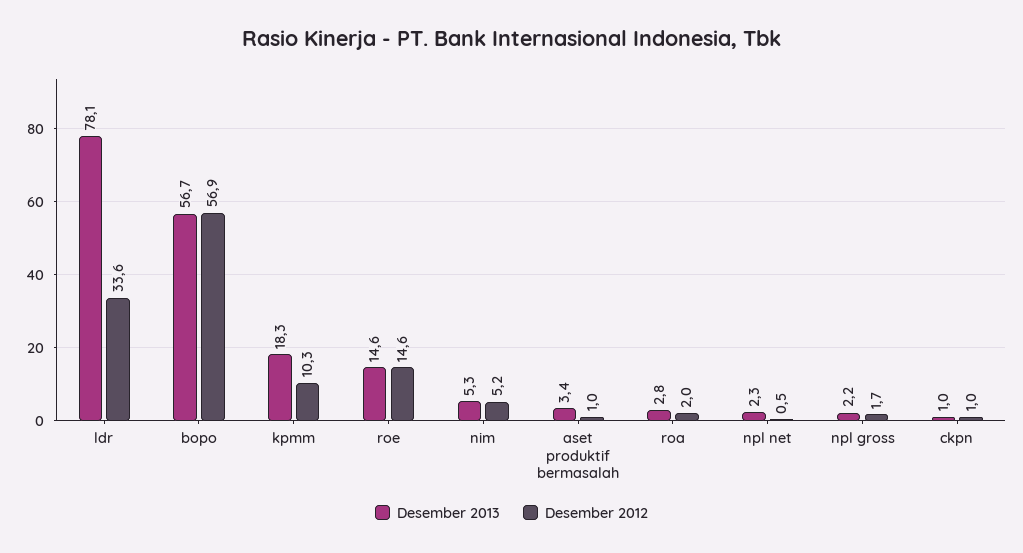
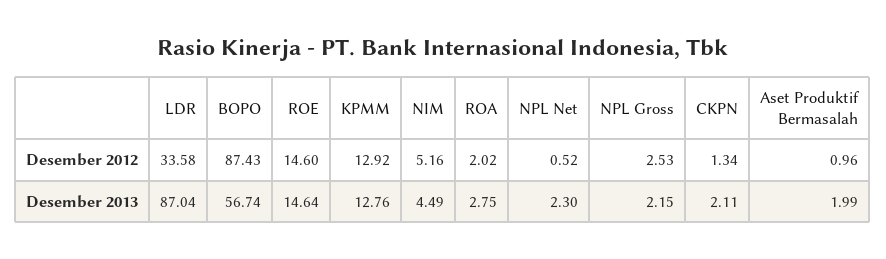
  {
    "Desember 2013": {
-     "ldr": 78.1,
+     "ldr": 87.04,
      "bopo": 56.74,
-     "kpmm": 18.3,
+     "kpmm": 12.76,
      "roe": 14.64,
-     "nim": 5.3,
+     "nim": 4.49,
-     "aset produktif bermasalah": 3.4,
+     "aset produktif bermasalah": 1.99,
      "roa": 2.75,
      "npl net": 2.3,
      "npl gross": 2.15,
-     "ckpn": 1
+     "ckpn": 2.11
    },
    "Desember 2012": {
      "ldr": 33.58,
-     "bopo": 56.9,
+     "bopo": 87.43,
-     "kpmm": 10.3,
+     "kpmm": 12.92,
      "roe": 14.6,
      "nim": 5.16,
      "aset produktif bermasalah": 0.96,
      "roa": 2.02,
      "npl net": 0.52,
-     "npl gross": 1.7,
+     "npl gross": 2.53,
-     "ckpn": 1
+     "ckpn": 1.34
    }
  }

